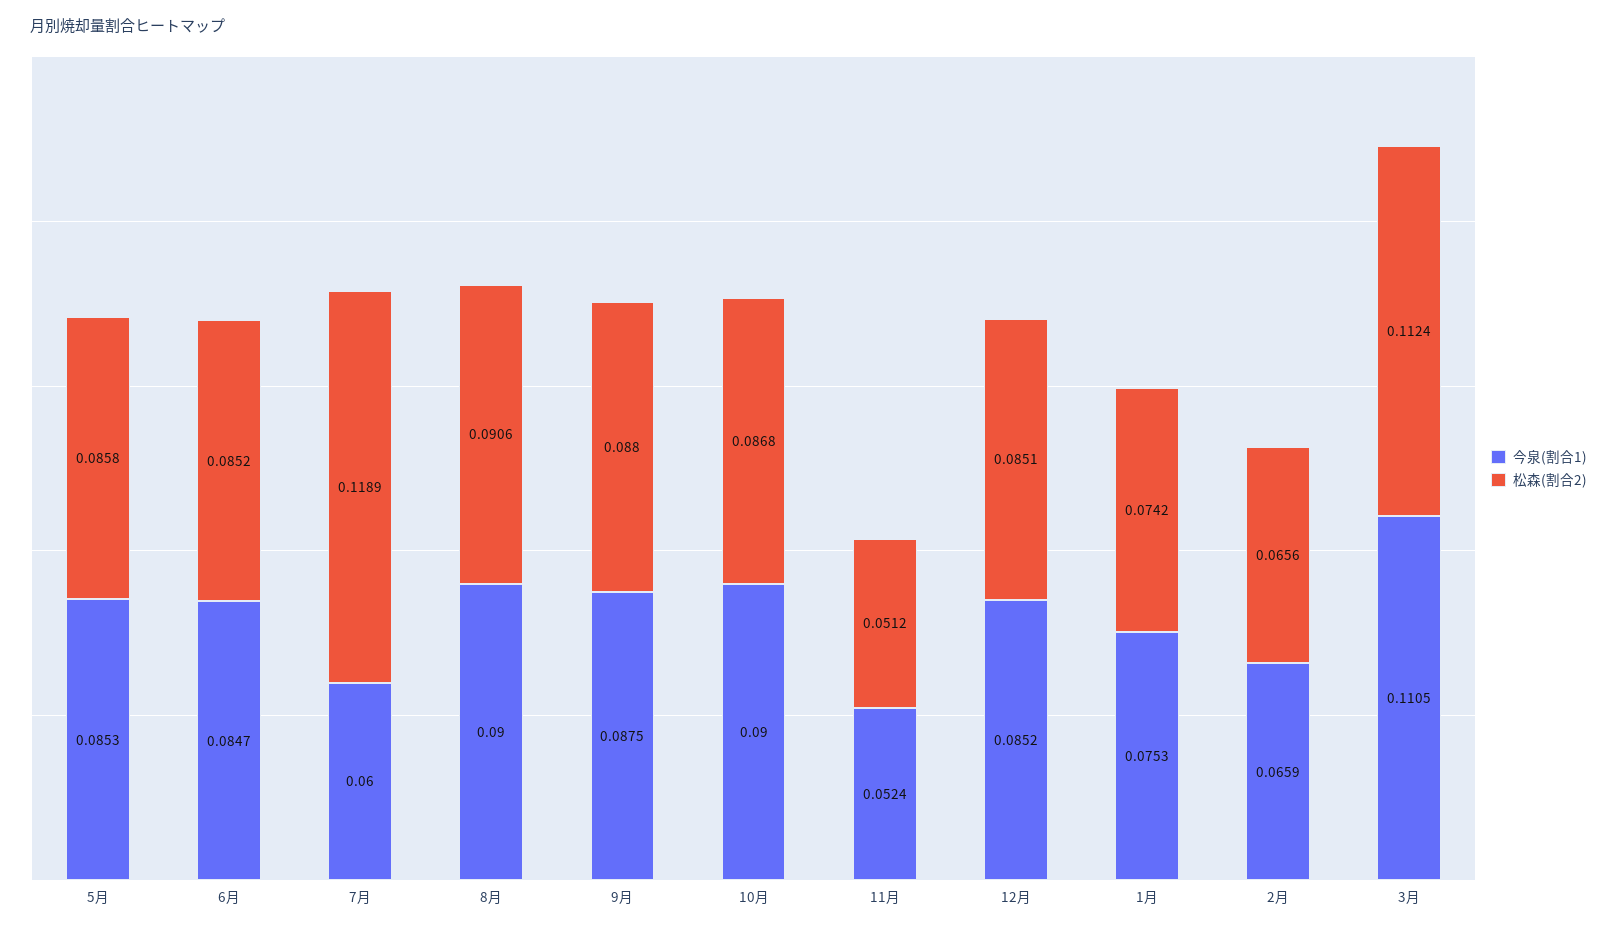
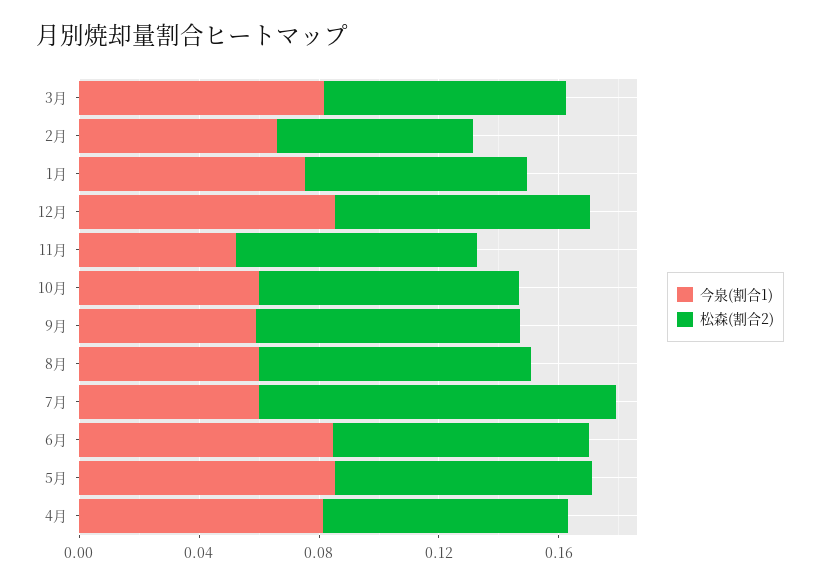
  {
    "今泉(割合1)": {
      "5月": 0.0853,
      "6月": 0.0847,
      "7月": 0.06,
-     "8月": 0.09,
+     "8月": 0.06,
-     "9月": 0.0875,
+     "9月": 0.06,
-     "10月": 0.09,
+     "10月": 0.06,
      "11月": 0.0524,
      "12月": 0.0852,
      "1月": 0.0753,
      "2月": 0.0659,
-     "3月": 0.1105
+     "3月": 0.08,
+     "4月": 0.08
    },
    "松森(割合2)": {
      "5月": 0.0858,
      "6月": 0.0852,
      "7月": 0.1189,
      "8月": 0.0906,
      "9月": 0.088,
      "10月": 0.0868,
-     "11月": 0.0512,
+     "11月": 0.08,
      "12月": 0.0851,
      "1月": 0.0742,
      "2月": 0.0656,
-     "3月": 0.1124
+     "3月": 0.08,
+     "4月": 0.08
    }
  }

